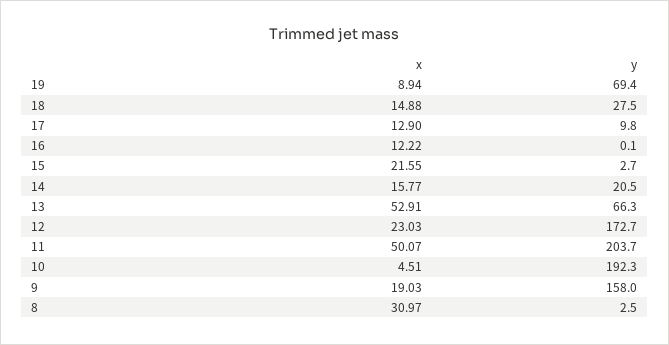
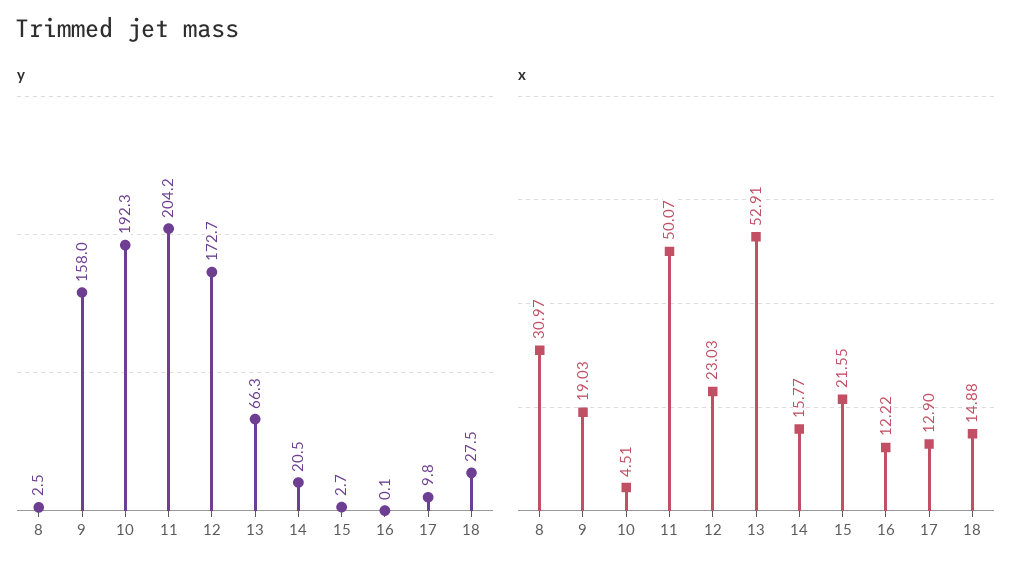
  {
    "x": {
-     "19": 8.94,
      "18": 14.88,
      "17": 12.9,
      "16": 12.22,
      "15": 21.55,
      "14": 15.77,
      "13": 52.91,
      "12": 23.03,
      "11": 50.07,
      "10": 4.51,
      "9": 19.03,
      "8": 30.97
    },
    "y": {
-     "19": 69.4,
      "18": 27.5,
      "17": 9.8,
      "16": 0.1,
      "15": 2.7,
      "14": 20.5,
      "13": 66.3,
      "12": 172.7,
-     "11": 203.7,
+     "11": 204.2,
      "10": 192.3,
      "9": 158,
      "8": 2.5
    }
  }

